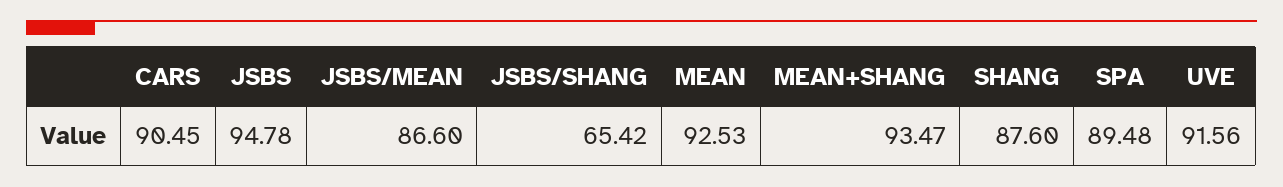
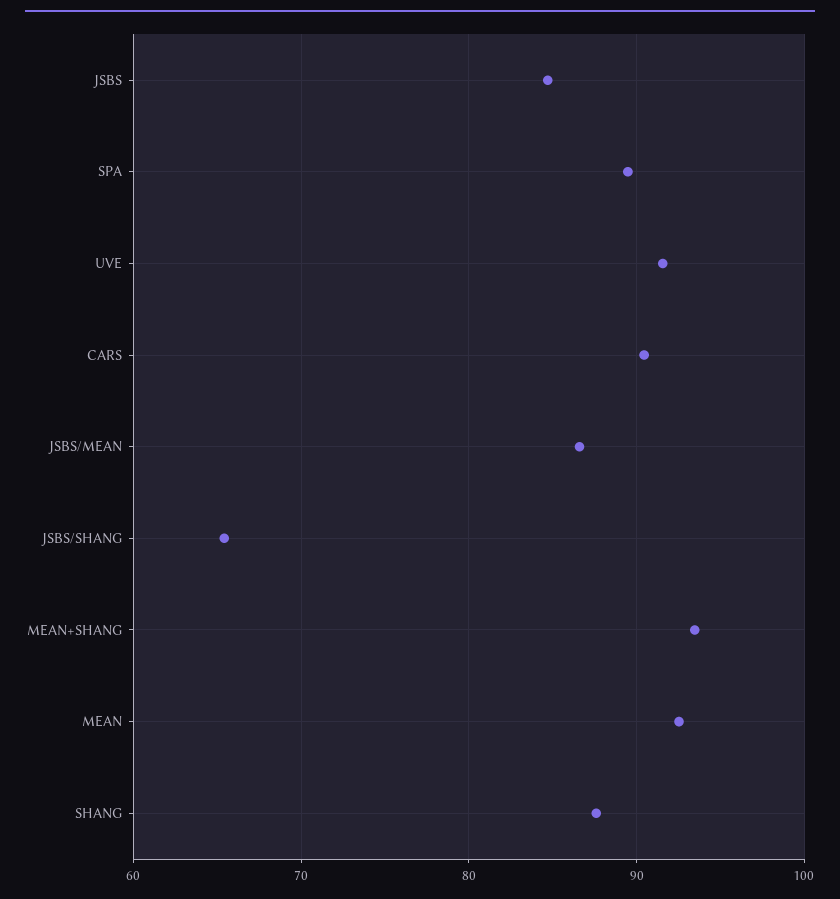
  {
    "CARS": 90.45,
-   "JSBS": 94.78,
+   "JSBS": 85,
    "JSBS/MEAN": 86.6,
    "JSBS/SHANG": 65.42,
    "MEAN": 92.53,
    "MEAN+SHANG": 93.47,
    "SHANG": 87.6,
    "SPA": 89.48,
    "UVE": 91.56
  }

